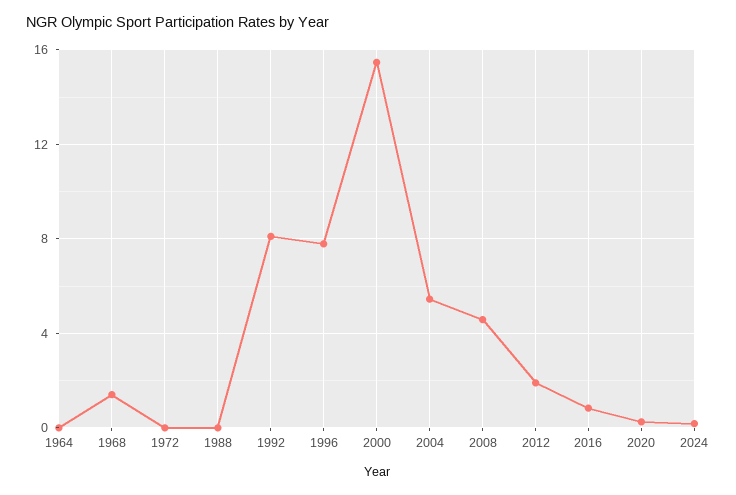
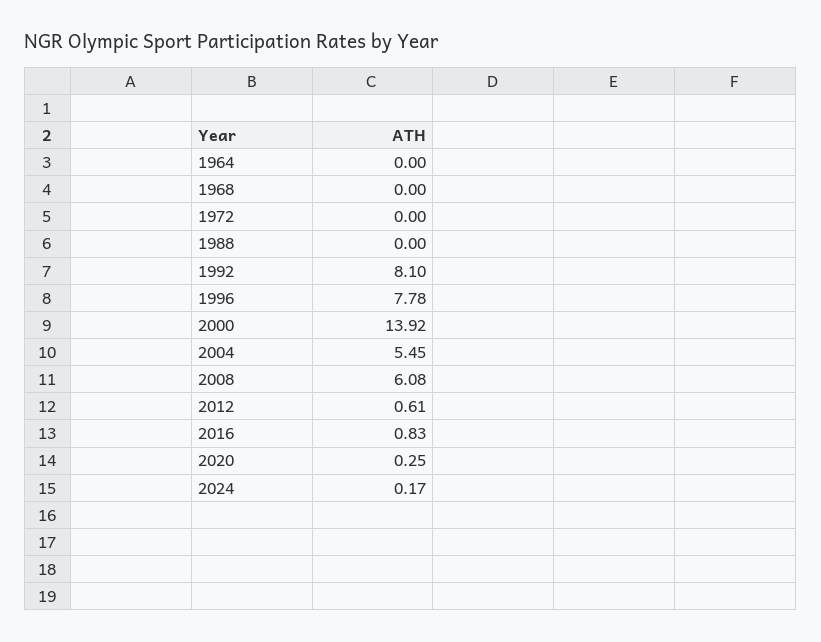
  {
    "1964": 0,
-   "1968": 1.5,
+   "1968": 0,
    "1972": 0,
    "1988": 0,
    "1992": 8.1,
    "1996": 7.78,
-   "2000": 15.5,
+   "2000": 13.92,
    "2004": 5.45,
-   "2008": 4.5,
+   "2008": 6.08,
-   "2012": 2,
+   "2012": 0.61,
    "2016": 0.83,
    "2020": 0.25,
    "2024": 0.17
  }

